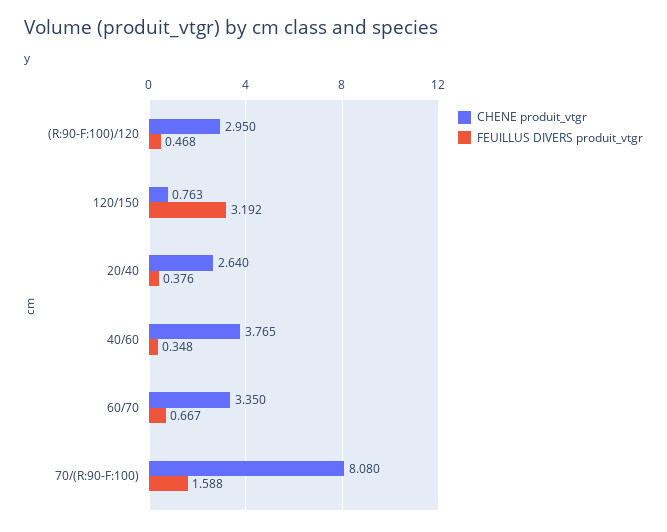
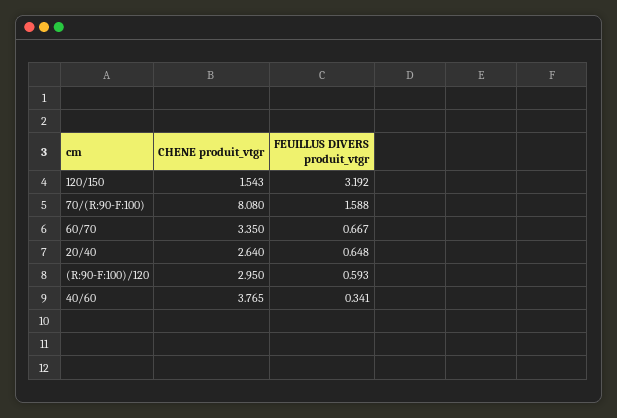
  {
    "CHENE produit_vtgr": {
      "(R:90-F:100)/120": 2.95,
-     "120/150": 0.763,
+     "120/150": 1.543,
      "20/40": 2.64,
      "40/60": 3.765,
      "60/70": 3.35,
      "70/(R:90-F:100)": 8.08
    },
    "FEUILLUS DIVERS produit_vtgr": {
-     "(R:90-F:100)/120": 0.468,
+     "(R:90-F:100)/120": 0.593,
      "120/150": 3.192,
-     "20/40": 0.376,
+     "20/40": 0.648,
-     "40/60": 0.348,
+     "40/60": 0.341,
      "60/70": 0.667,
      "70/(R:90-F:100)": 1.588
    }
  }

